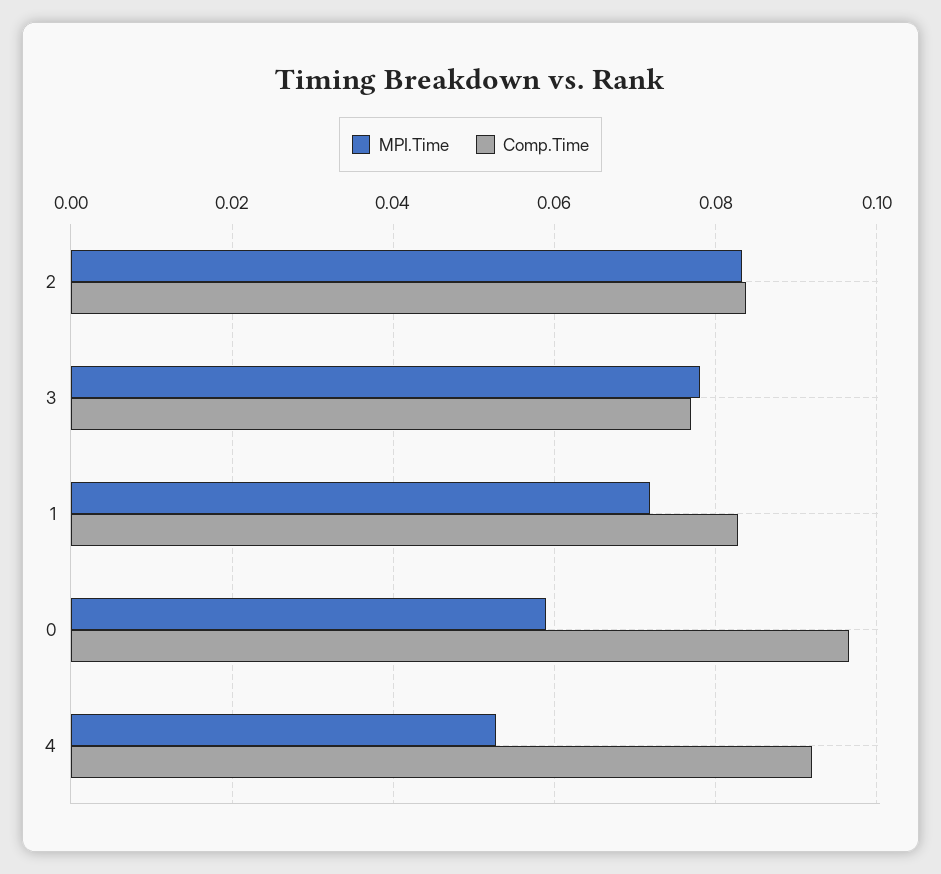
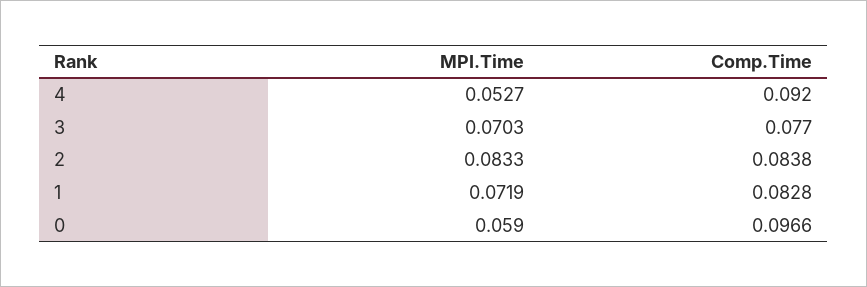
  {
    "MPI.Time": {
      "2": 0.0833,
-     "3": 0.078,
+     "3": 0.0703,
      "1": 0.0719,
      "0": 0.059,
      "4": 0.0527
    },
    "Comp.Time": {
      "2": 0.0838,
      "3": 0.077,
      "1": 0.0828,
      "0": 0.0966,
      "4": 0.092
    }
  }

